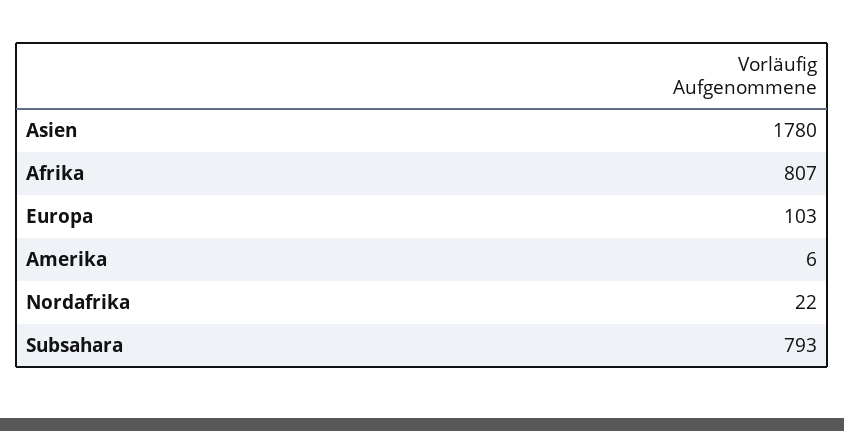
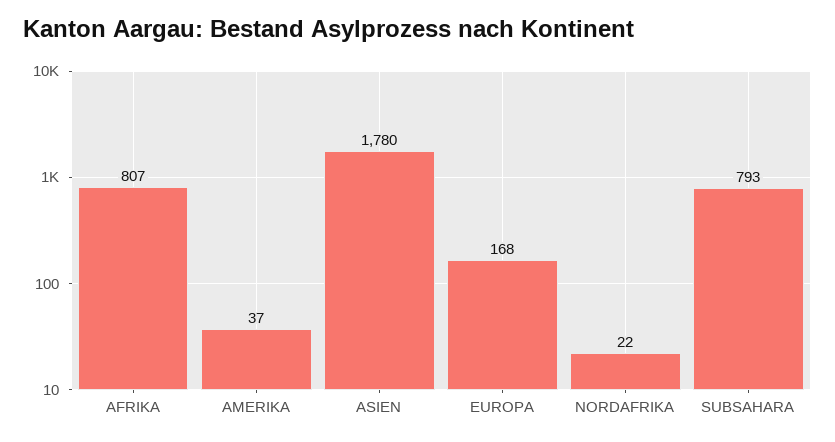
  {
    "Asien": 1780,
    "Afrika": 807,
-   "Europa": 103,
+   "Europa": 168,
-   "Amerika": 6,
+   "Amerika": 37,
    "Nordafrika": 22,
    "Subsahara": 793
  }

